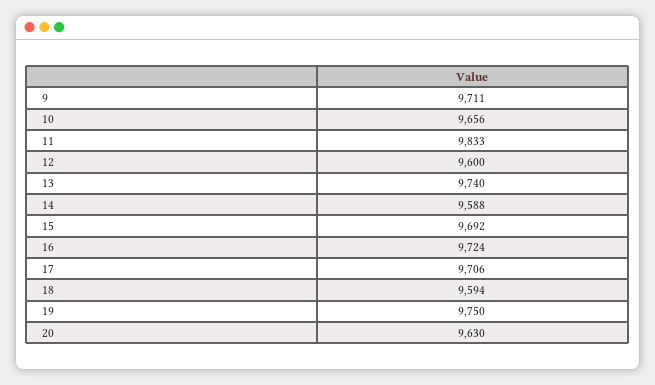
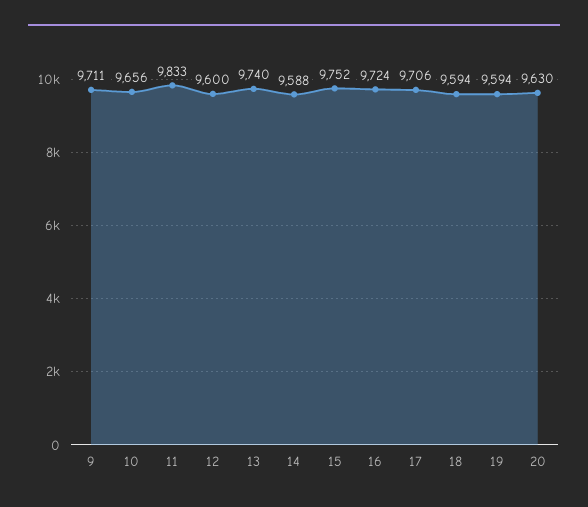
  {
    "9": 9711,
    "10": 9656,
    "11": 9833,
    "12": 9600,
    "13": 9740,
    "14": 9588,
-   "15": 9692,
+   "15": 9752,
    "16": 9724,
    "17": 9706,
    "18": 9594,
-   "19": 9750,
+   "19": 9594,
    "20": 9630
  }

